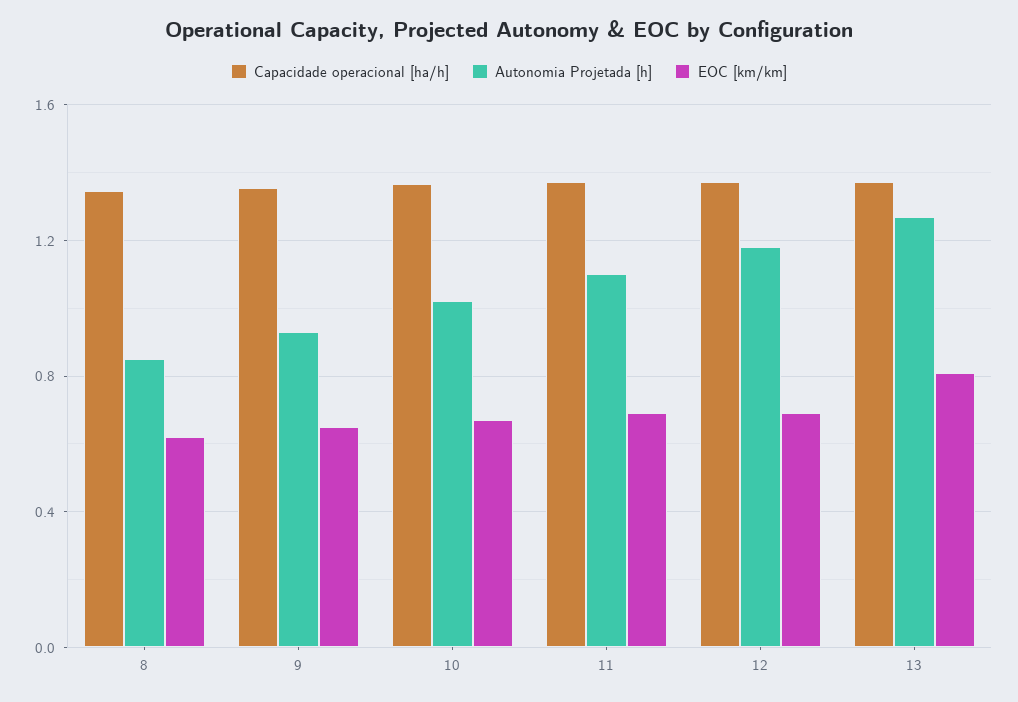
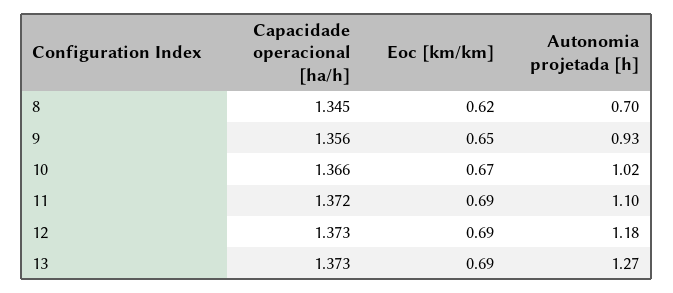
  {
    "Capacidade operacional [ha/h]": {
      "8": 1.345,
      "9": 1.356,
      "10": 1.366,
      "11": 1.372,
      "12": 1.373,
      "13": 1.373
    },
    "Autonomia Projetada [h]": {
-     "8": 0.85,
+     "8": 0.7,
      "9": 0.93,
      "10": 1.02,
      "11": 1.1,
      "12": 1.18,
      "13": 1.27
    },
    "EOC [km/km]": {
      "8": 0.62,
      "9": 0.65,
      "10": 0.67,
      "11": 0.69,
      "12": 0.69,
-     "13": 0.8
+     "13": 0.69
    }
  }

